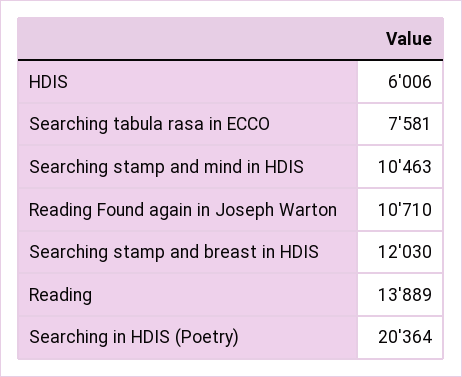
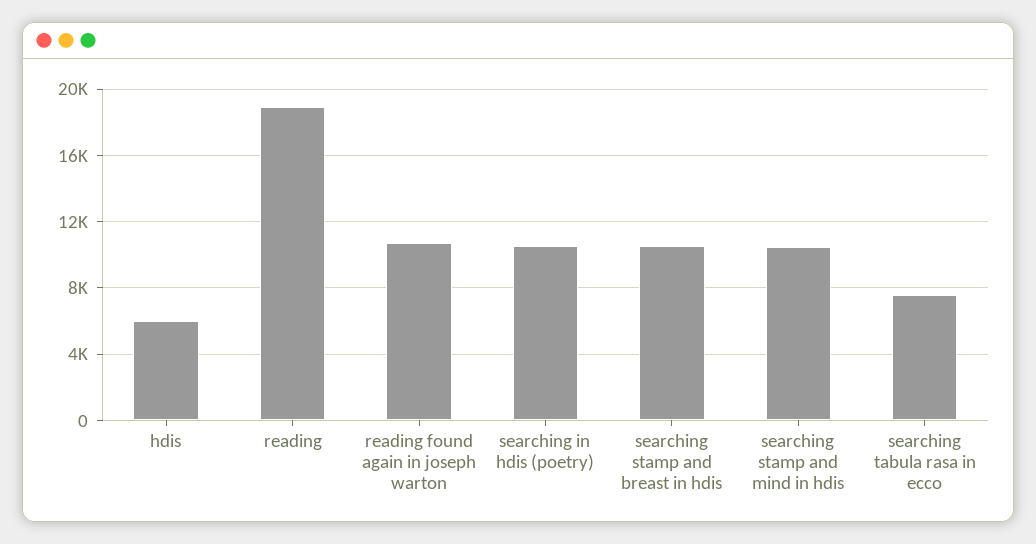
  {
    "HDIS": 6006,
    "Searching tabula rasa in ECCO": 7581,
    "Searching stamp and mind in HDIS": 10463,
    "Reading Found again in Joseph Warton": 10710,
-   "Searching stamp and breast in HDIS": 12030,
+   "Searching stamp and breast in HDIS": 10500,
-   "Reading": 13889,
+   "Reading": 19000,
-   "Searching in HDIS (Poetry)": 20364
+   "Searching in HDIS (Poetry)": 10500
  }

